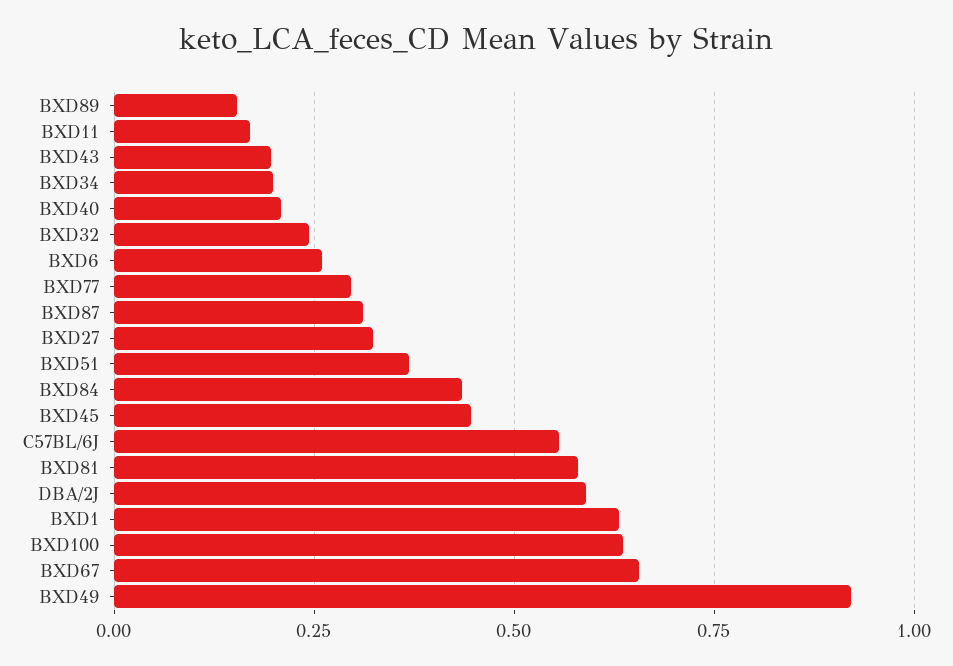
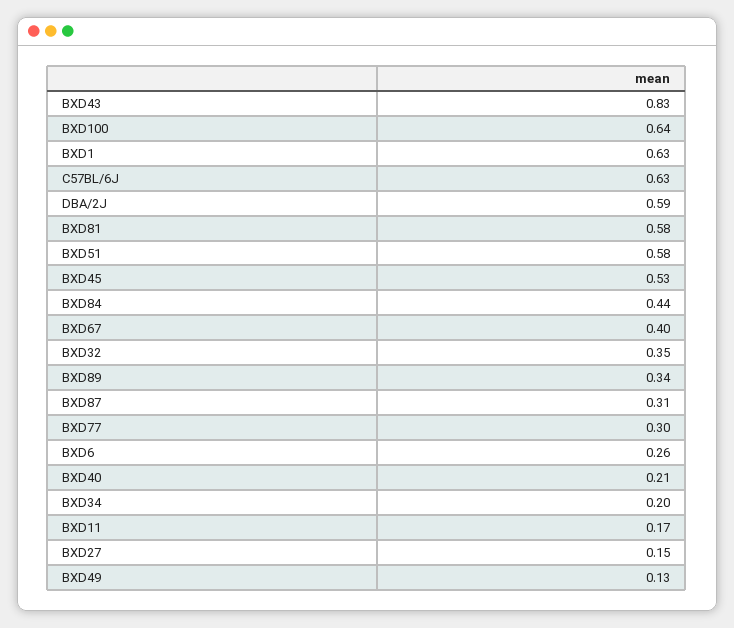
  {
-   "BXD89": 0.15,
+   "BXD89": 0.34,
    "BXD11": 0.17,
-   "BXD43": 0.2,
+   "BXD43": 0.83,
    "BXD34": 0.2,
    "BXD40": 0.21,
-   "BXD32": 0.25,
+   "BXD32": 0.35,
    "BXD6": 0.26,
    "BXD77": 0.3,
    "BXD87": 0.31,
-   "BXD27": 0.325,
+   "BXD27": 0.15,
-   "BXD51": 0.375,
+   "BXD51": 0.58,
    "BXD84": 0.44,
-   "BXD45": 0.45,
+   "BXD45": 0.53,
-   "C57BL/6J": 0.55,
+   "C57BL/6J": 0.63,
    "BXD81": 0.58,
    "DBA/2J": 0.59,
    "BXD1": 0.63,
    "BXD100": 0.64,
-   "BXD67": 0.65,
+   "BXD67": 0.4,
-   "BXD49": 0.925
+   "BXD49": 0.13
  }

